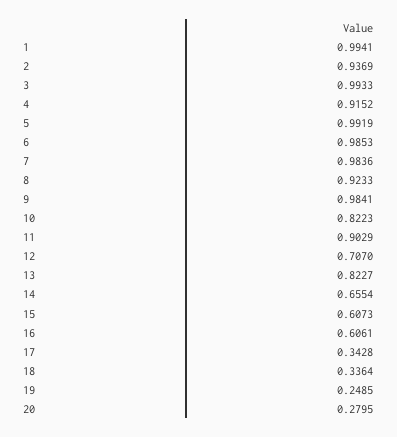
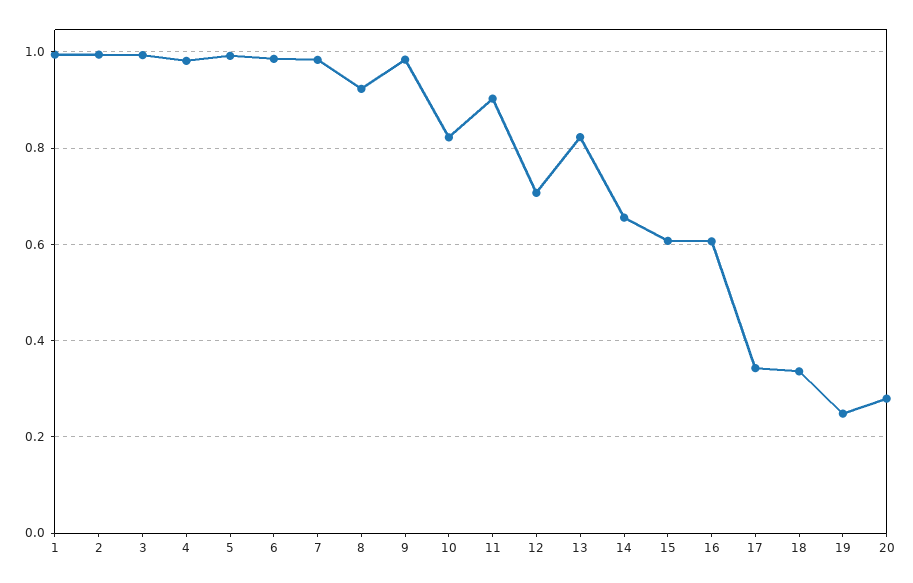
  {
    "1": 0.9941,
-   "2": 0.9369,
+   "2": 1,
    "3": 0.9933,
-   "4": 0.9152,
+   "4": 0.98,
    "5": 0.9919,
    "6": 0.9853,
    "7": 0.9836,
    "8": 0.9233,
    "9": 0.9841,
    "10": 0.8223,
    "11": 0.9029,
    "12": 0.707,
    "13": 0.8227,
    "14": 0.6554,
    "15": 0.6073,
    "16": 0.6061,
    "17": 0.3428,
    "18": 0.3364,
    "19": 0.2485,
    "20": 0.2795
  }

